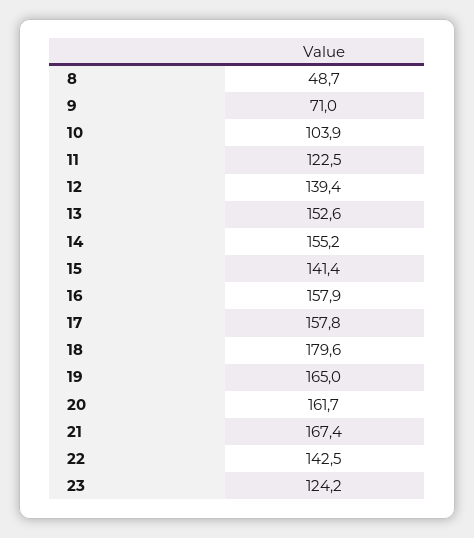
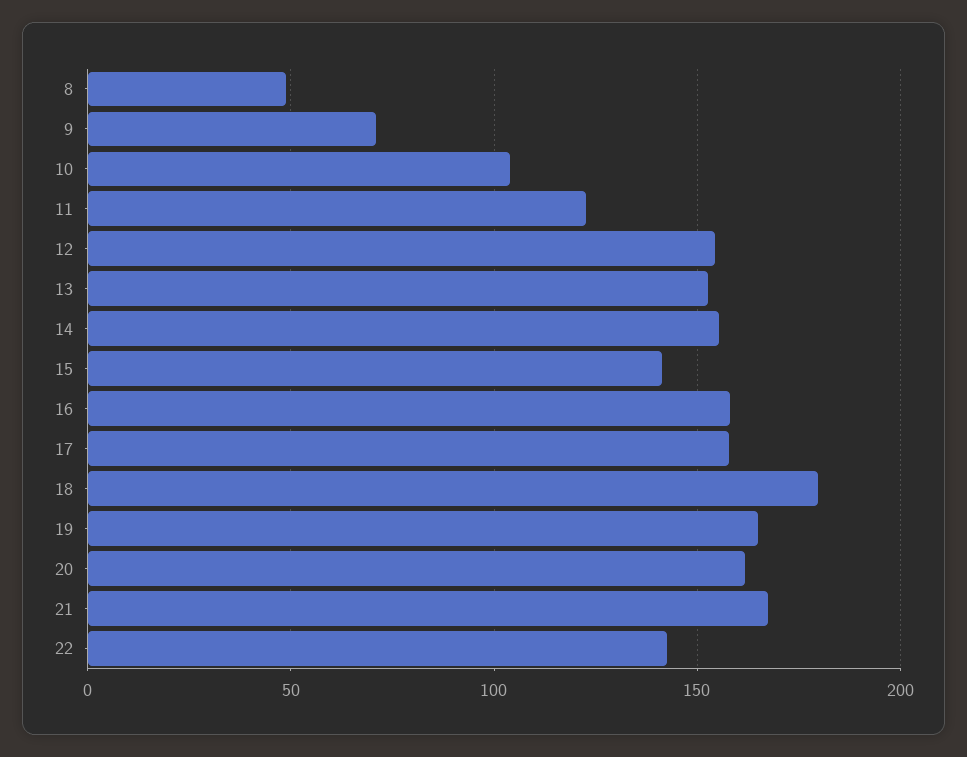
  {
    "8": 48.7,
    "9": 71,
    "10": 103.9,
    "11": 122.5,
-   "12": 139.4,
+   "12": 155,
    "13": 152.6,
    "14": 155.2,
    "15": 141.4,
    "16": 157.9,
    "17": 157.8,
    "18": 179.6,
    "19": 165,
    "20": 161.7,
    "21": 167.4,
-   "22": 142.5,
+   "22": 142.5
-   "23": 124.2
  }

